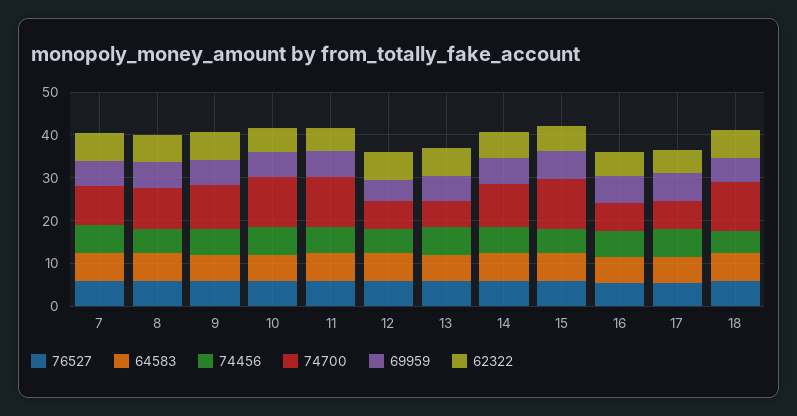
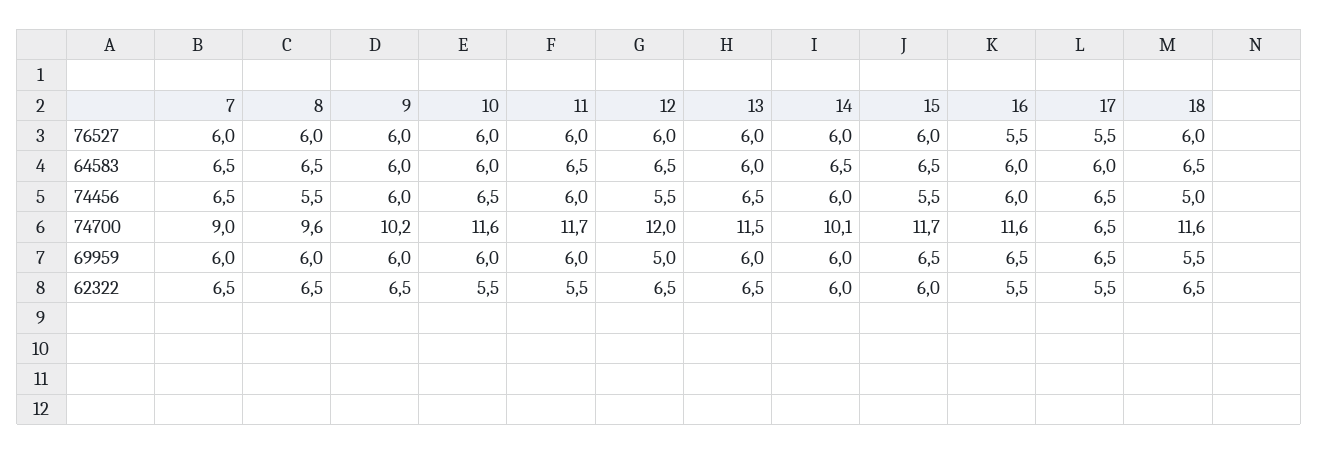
  {
    "76527": {
      "7": 6,
      "8": 6,
      "9": 6,
      "10": 6,
      "11": 6,
      "12": 6,
      "13": 6,
      "14": 6,
      "15": 6,
      "16": 5.5,
      "17": 5.5,
      "18": 6
    },
    "64583": {
      "7": 6.5,
      "8": 6.5,
      "9": 6,
      "10": 6,
      "11": 6.5,
      "12": 6.5,
      "13": 6,
      "14": 6.5,
      "15": 6.5,
      "16": 6,
      "17": 6,
      "18": 6.5
    },
    "74456": {
      "7": 6.5,
      "8": 5.5,
      "9": 6,
      "10": 6.5,
      "11": 6,
      "12": 5.5,
      "13": 6.5,
      "14": 6,
      "15": 5.5,
      "16": 6,
      "17": 6.5,
      "18": 5
    },
    "74700": {
      "7": 9,
      "8": 9.6,
      "9": 10.2,
      "10": 11.6,
      "11": 11.7,
-     "12": 6,
+     "12": 12,
-     "13": 6,
+     "13": 11.5,
      "14": 10.1,
      "15": 11.7,
-     "16": 6,
+     "16": 11.6,
      "17": 6.5,
      "18": 11.6
    },
    "69959": {
      "7": 6,
      "8": 6,
      "9": 6,
      "10": 6,
      "11": 6,
      "12": 5,
      "13": 6,
      "14": 6,
      "15": 6.5,
      "16": 6.5,
      "17": 6.5,
      "18": 5.5
    },
    "62322": {
      "7": 6.5,
      "8": 6.5,
      "9": 6.5,
      "10": 5.5,
      "11": 5.5,
      "12": 6.5,
      "13": 6.5,
      "14": 6,
      "15": 6,
      "16": 5.5,
      "17": 5.5,
      "18": 6.5
    }
  }

